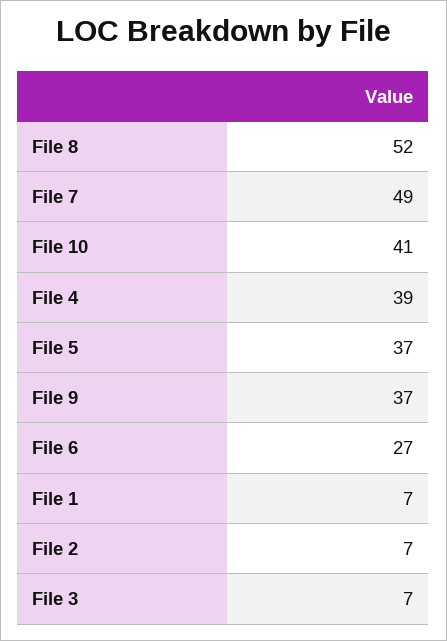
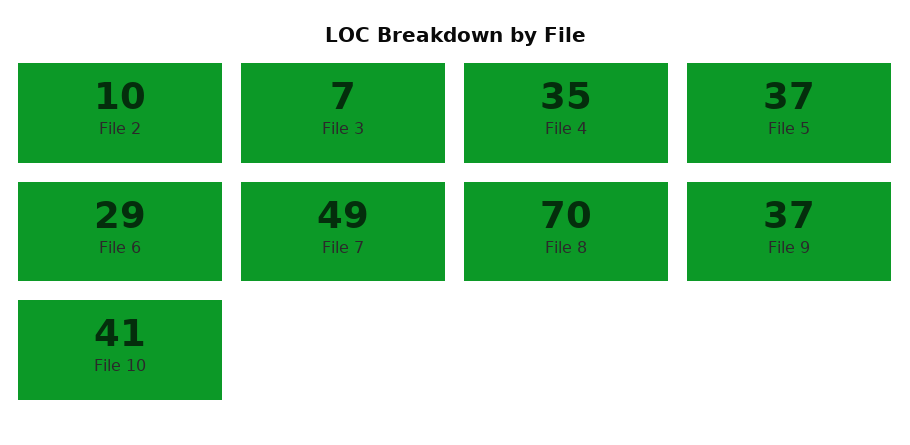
  {
-   "File 8": 52,
+   "File 8": 70,
    "File 7": 49,
    "File 10": 41,
-   "File 4": 39,
+   "File 4": 35,
    "File 5": 37,
    "File 9": 37,
-   "File 6": 27,
+   "File 6": 29,
-   "File 1": 7,
-   "File 2": 7,
+   "File 2": 10,
    "File 3": 7
  }

